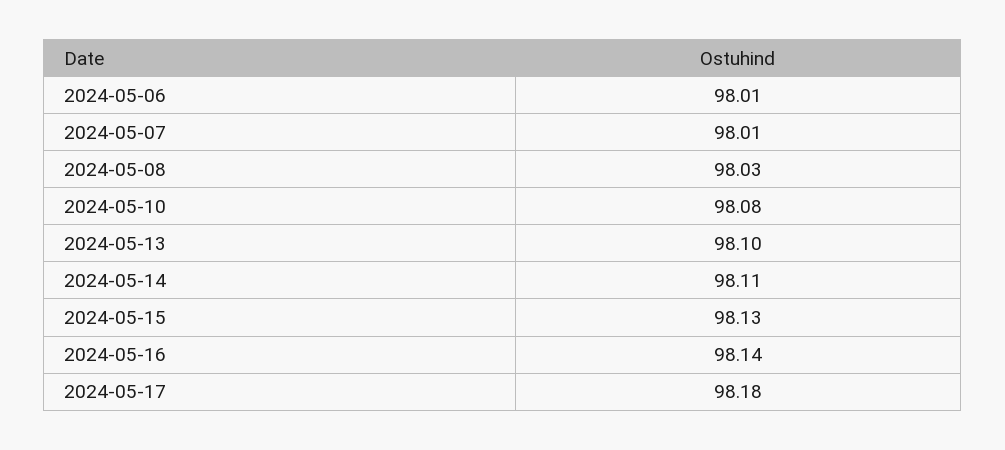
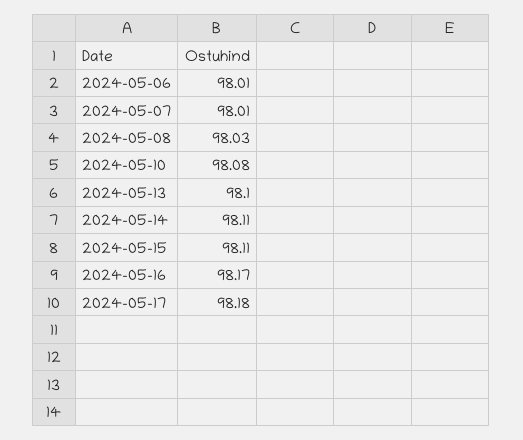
  {
    "2024-05-06": 98.01,
    "2024-05-07": 98.01,
    "2024-05-08": 98.03,
    "2024-05-10": 98.08,
    "2024-05-13": 98.1,
    "2024-05-14": 98.11,
-   "2024-05-15": 98.13,
+   "2024-05-15": 98.11,
-   "2024-05-16": 98.14,
+   "2024-05-16": 98.17,
    "2024-05-17": 98.18
  }

